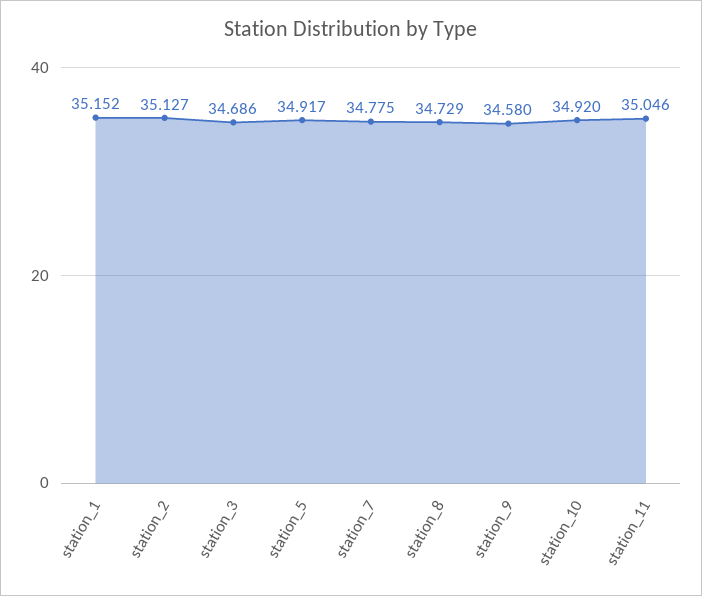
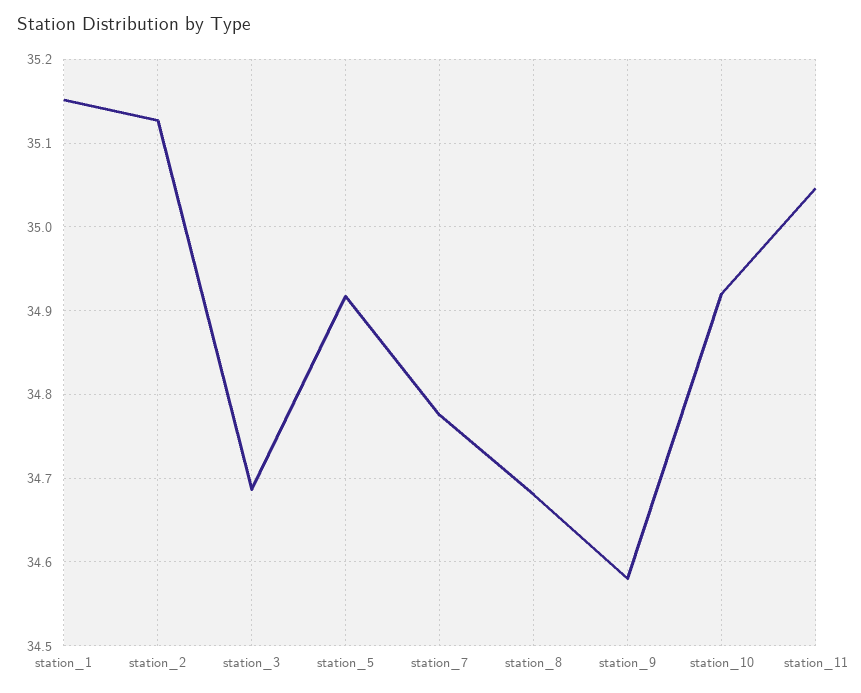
  {
    "station_1": 35.152,
    "station_2": 35.127,
    "station_3": 34.686,
    "station_5": 34.917,
    "station_7": 34.775,
-   "station_8": 34.729,
+   "station_8": 34.68,
    "station_9": 34.58,
    "station_10": 34.92,
    "station_11": 35.046
  }

